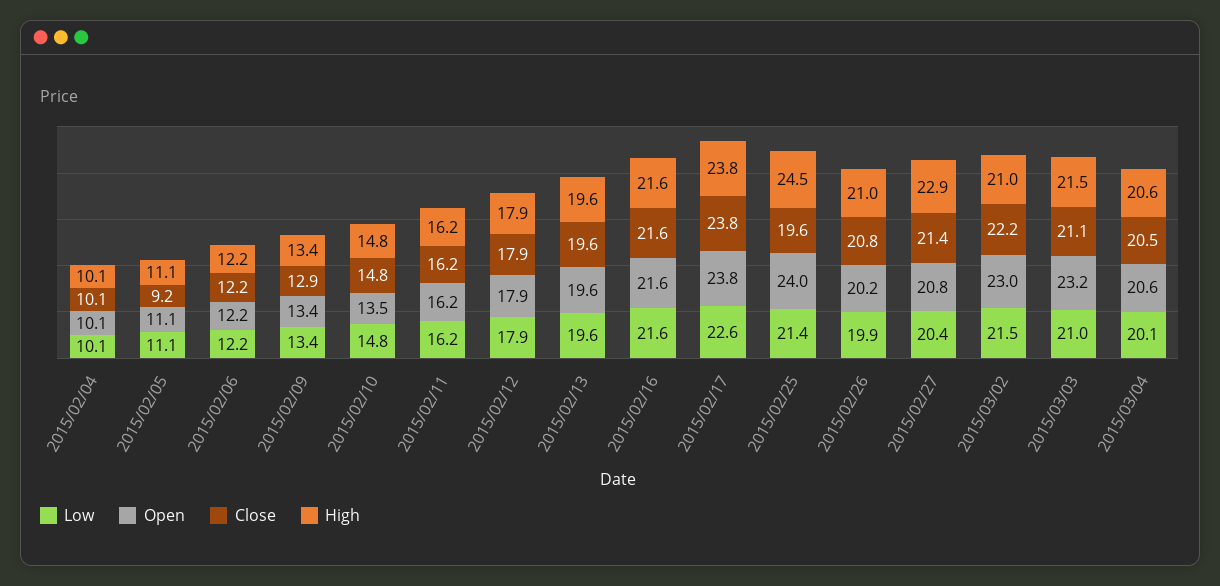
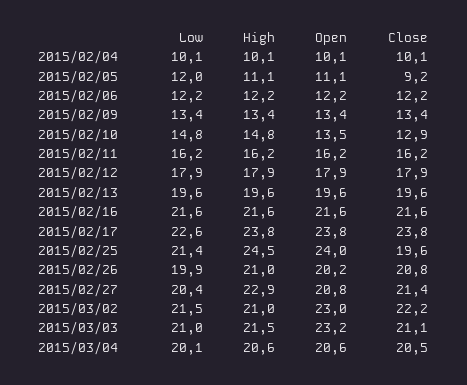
  {
    "Low": {
      "2015/02/04": 10.1,
-     "2015/02/05": 11.1,
+     "2015/02/05": 12,
      "2015/02/06": 12.2,
      "2015/02/09": 13.4,
      "2015/02/10": 14.8,
      "2015/02/11": 16.2,
      "2015/02/12": 17.9,
      "2015/02/13": 19.6,
      "2015/02/16": 21.6,
      "2015/02/17": 22.6,
      "2015/02/25": 21.4,
      "2015/02/26": 19.9,
      "2015/02/27": 20.4,
      "2015/03/02": 21.5,
      "2015/03/03": 21,
      "2015/03/04": 20.1
    },
    "Open": {
      "2015/02/04": 10.1,
      "2015/02/05": 11.1,
      "2015/02/06": 12.2,
      "2015/02/09": 13.4,
      "2015/02/10": 13.5,
      "2015/02/11": 16.2,
      "2015/02/12": 17.9,
      "2015/02/13": 19.6,
      "2015/02/16": 21.6,
      "2015/02/17": 23.8,
      "2015/02/25": 24,
      "2015/02/26": 20.2,
      "2015/02/27": 20.8,
      "2015/03/02": 23,
      "2015/03/03": 23.2,
      "2015/03/04": 20.6
    },
    "Close": {
      "2015/02/04": 10.1,
      "2015/02/05": 9.2,
      "2015/02/06": 12.2,
-     "2015/02/09": 12.9,
+     "2015/02/09": 13.4,
-     "2015/02/10": 14.8,
+     "2015/02/10": 12.9,
      "2015/02/11": 16.2,
      "2015/02/12": 17.9,
      "2015/02/13": 19.6,
      "2015/02/16": 21.6,
      "2015/02/17": 23.8,
      "2015/02/25": 19.6,
      "2015/02/26": 20.8,
      "2015/02/27": 21.4,
      "2015/03/02": 22.2,
      "2015/03/03": 21.1,
      "2015/03/04": 20.5
    },
    "High": {
      "2015/02/04": 10.1,
      "2015/02/05": 11.1,
      "2015/02/06": 12.2,
      "2015/02/09": 13.4,
      "2015/02/10": 14.8,
      "2015/02/11": 16.2,
      "2015/02/12": 17.9,
      "2015/02/13": 19.6,
      "2015/02/16": 21.6,
      "2015/02/17": 23.8,
      "2015/02/25": 24.5,
      "2015/02/26": 21,
      "2015/02/27": 22.9,
      "2015/03/02": 21,
      "2015/03/03": 21.5,
      "2015/03/04": 20.6
    }
  }

